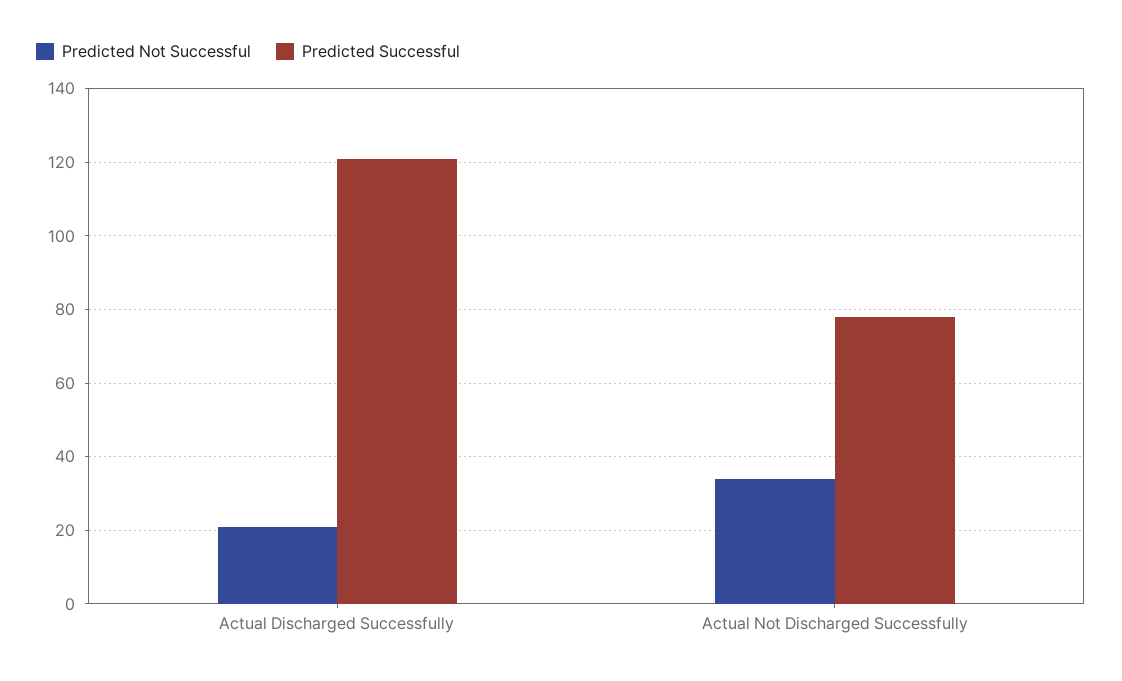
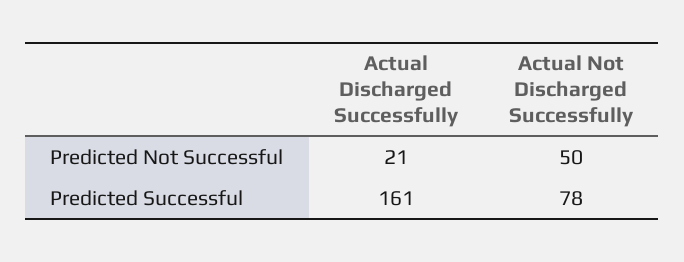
  {
    "Predicted Not Successful": {
      "Actual Discharged Successfully": 21,
-     "Actual Not Discharged Successfully": 35
+     "Actual Not Discharged Successfully": 50
    },
    "Predicted Successful": {
-     "Actual Discharged Successfully": 120,
+     "Actual Discharged Successfully": 161,
      "Actual Not Discharged Successfully": 78
    }
  }

